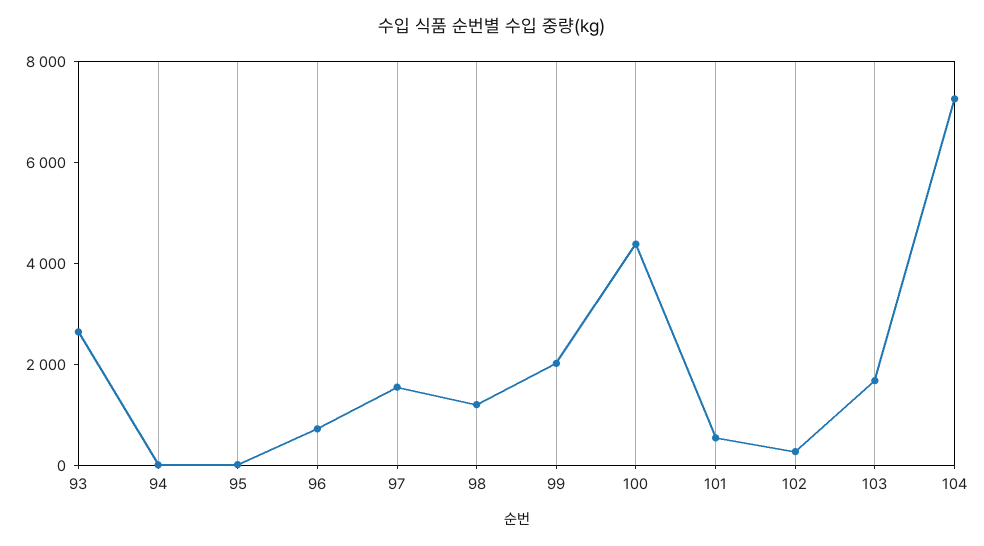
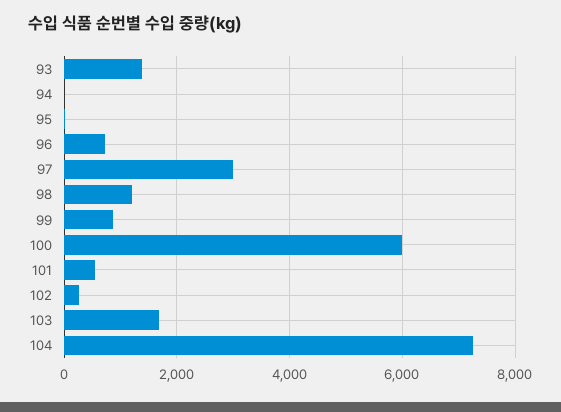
  {
-   "93": 2500,
+   "93": 1400,
    "94": 0,
    "95": 0,
    "96": 800,
-   "97": 1500,
+   "97": 3000,
    "98": 1200,
-   "99": 2000,
+   "99": 800,
-   "100": 4500,
+   "100": 6000,
    "101": 600,
    "102": 200,
    "103": 1600,
    "104": 7200
  }

